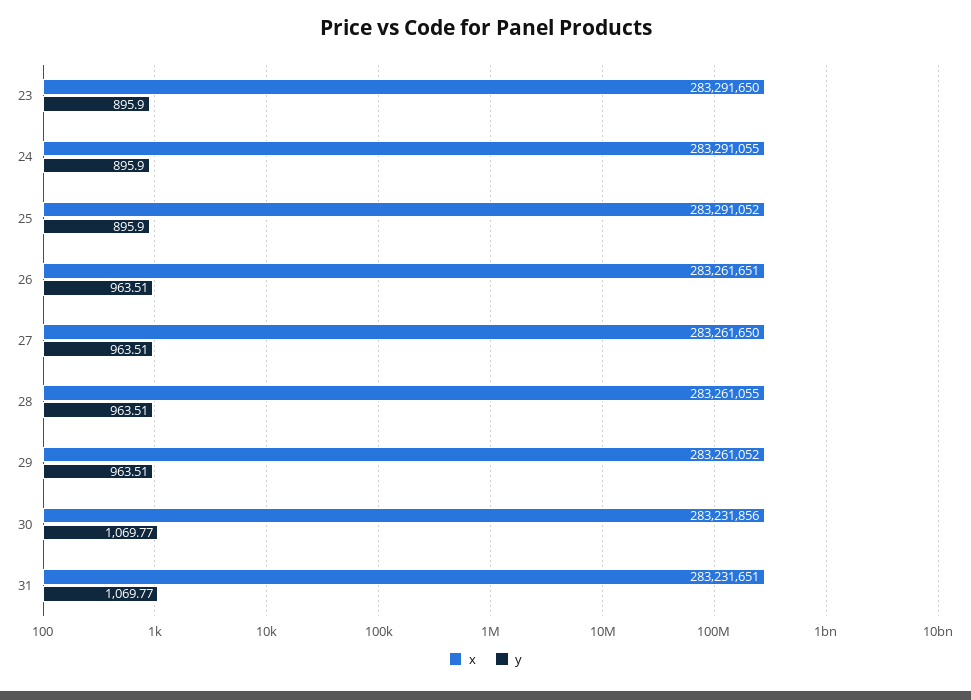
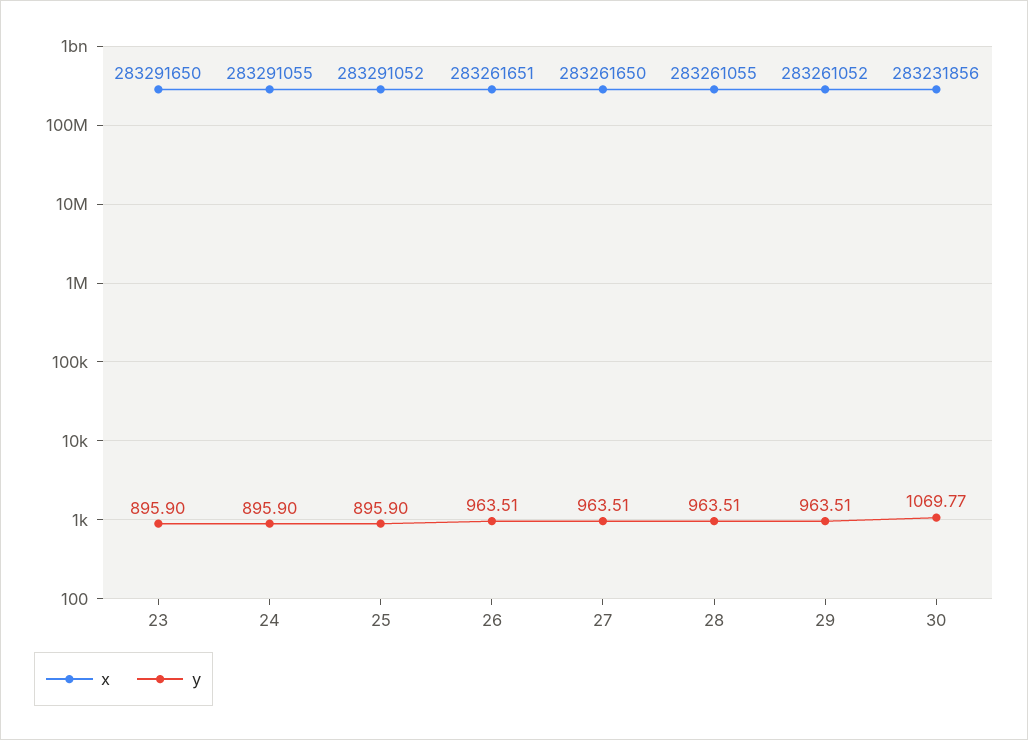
  {
    "x": {
      "23": 283291650,
      "24": 283291055,
      "25": 283291052,
      "26": 283261651,
      "27": 283261650,
      "28": 283261055,
      "29": 283261052,
-     "30": 283231856,
+     "30": 283231856
-     "31": 283231651
    },
    "y": {
      "23": 895.9,
      "24": 895.9,
      "25": 895.9,
      "26": 963.51,
      "27": 963.51,
      "28": 963.51,
      "29": 963.51,
-     "30": 1069.77,
+     "30": 1069.77
-     "31": 1069.77
    }
  }

